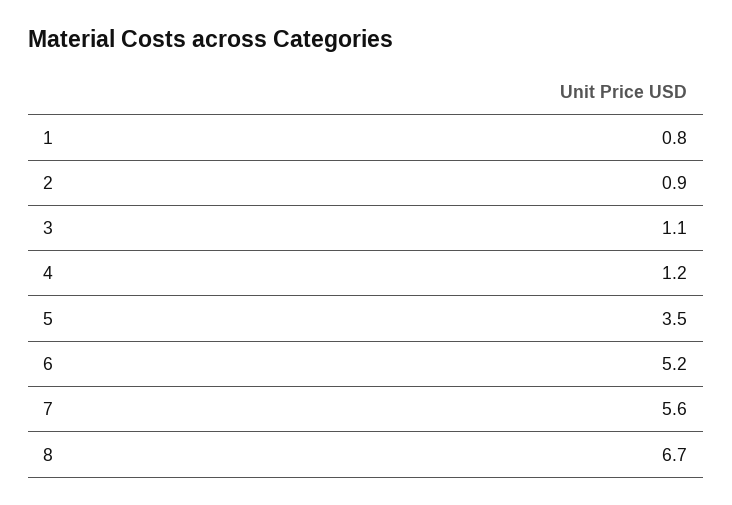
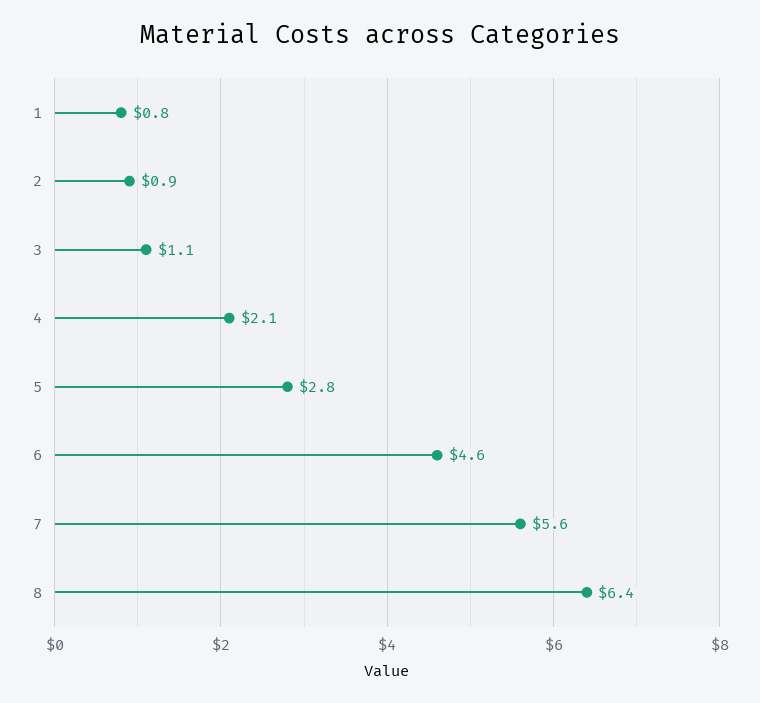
  {
    "1": 0.8,
    "2": 0.9,
    "3": 1.1,
-   "4": 1.2,
+   "4": 2.1,
-   "5": 3.5,
+   "5": 2.8,
-   "6": 5.2,
+   "6": 4.6,
    "7": 5.6,
-   "8": 6.7
+   "8": 6.4
  }

